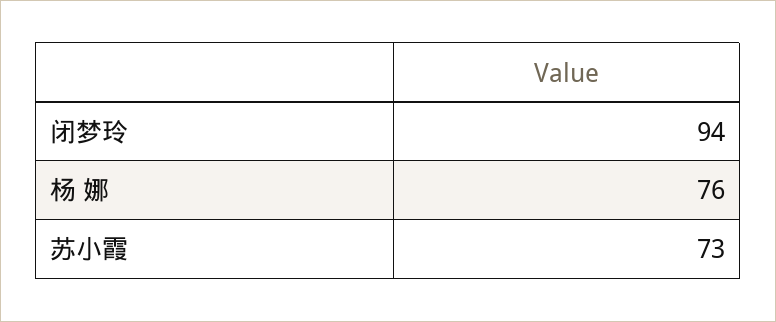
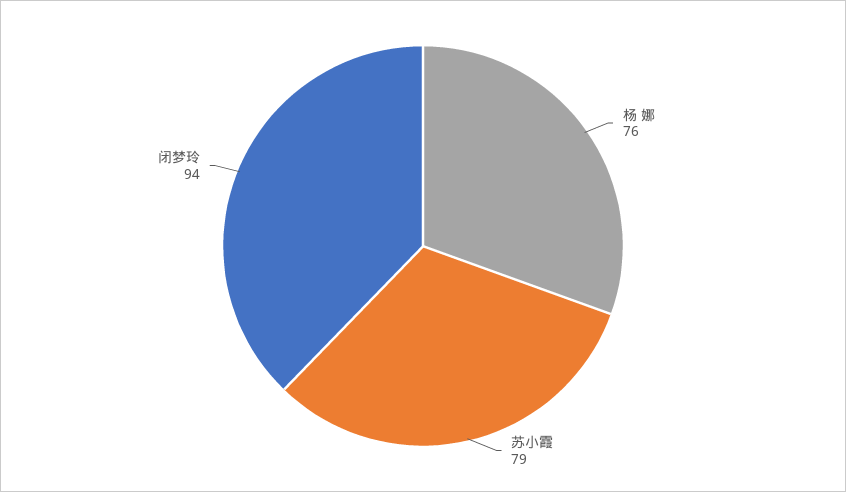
  {
    "闭梦玲": 94,
    "杨 娜": 76,
-   "苏小霞": 73
+   "苏小霞": 79
  }

